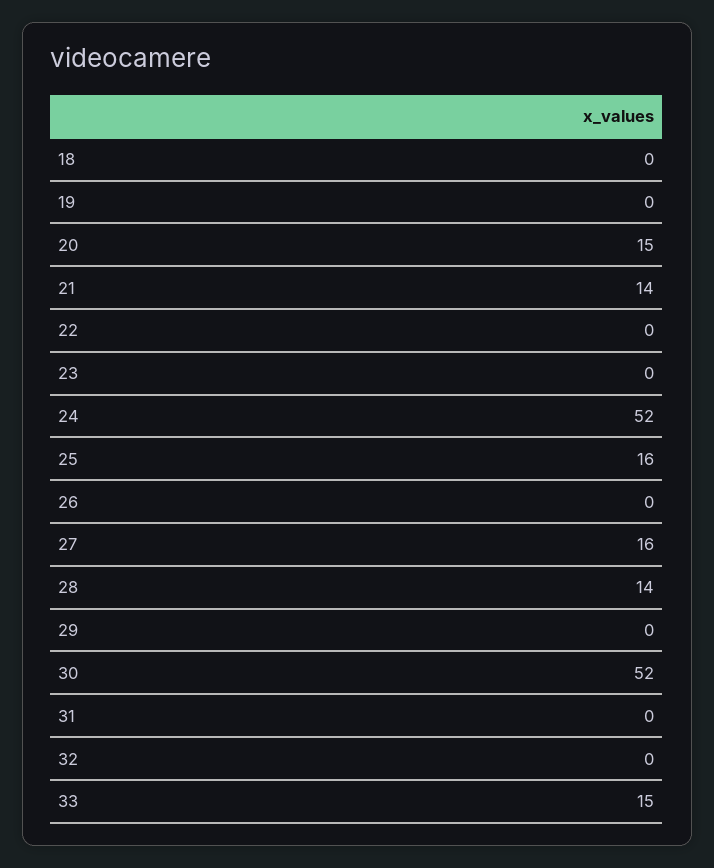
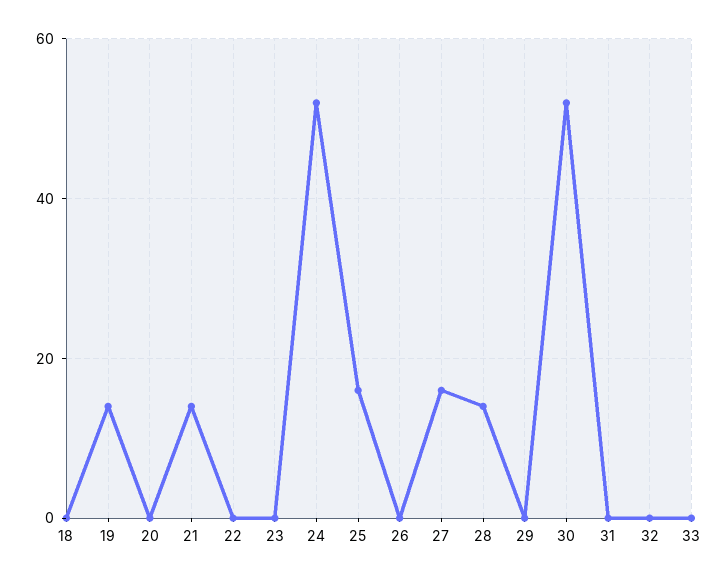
  {
    "18": 0,
-   "19": 0,
+   "19": 15,
-   "20": 15,
+   "20": 0,
    "21": 14,
    "22": 0,
    "23": 0,
    "24": 52,
    "25": 16,
    "26": 0,
    "27": 16,
    "28": 14,
    "29": 0,
    "30": 52,
    "31": 0,
    "32": 0,
-   "33": 15
+   "33": 0
  }

